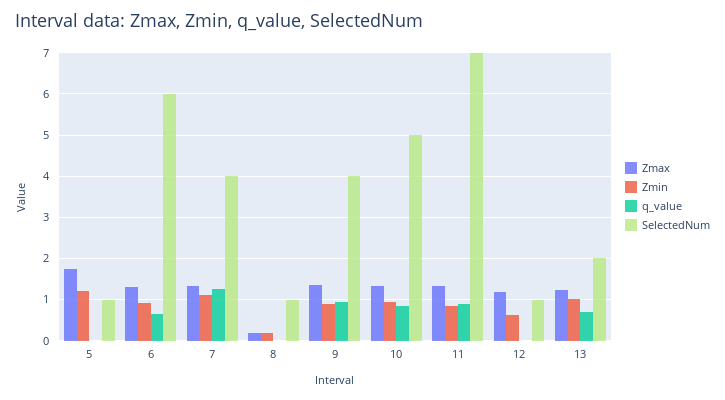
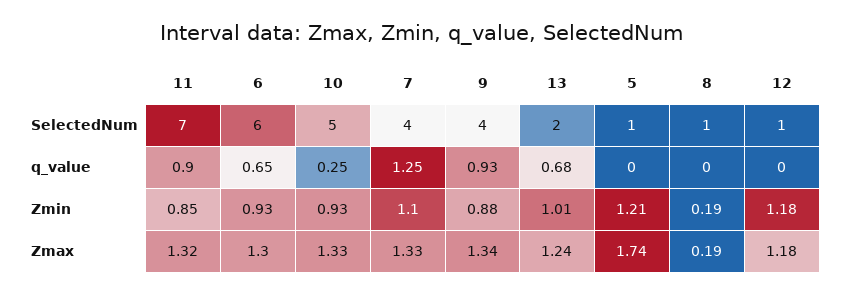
  {
    "Zmax": {
      "5": 1.74,
      "6": 1.3,
      "7": 1.33,
      "8": 0.19,
      "9": 1.34,
      "10": 1.33,
      "11": 1.32,
      "12": 1.18,
      "13": 1.24
    },
    "Zmin": {
      "5": 1.21,
      "6": 0.93,
      "7": 1.1,
      "8": 0.19,
      "9": 0.88,
      "10": 0.93,
      "11": 0.85,
-     "12": 0.6,
+     "12": 1.18,
      "13": 1.01
    },
    "q_value": {
      "5": 0,
      "6": 0.65,
      "7": 1.25,
      "8": 0,
      "9": 0.93,
-     "10": 0.8,
+     "10": 0.25,
      "11": 0.9,
      "12": 0,
      "13": 0.68
    },
    "SelectedNum": {
      "5": 1,
      "6": 6,
      "7": 4,
      "8": 1,
      "9": 4,
      "10": 5,
      "11": 7,
      "12": 1,
      "13": 2
    }
  }

